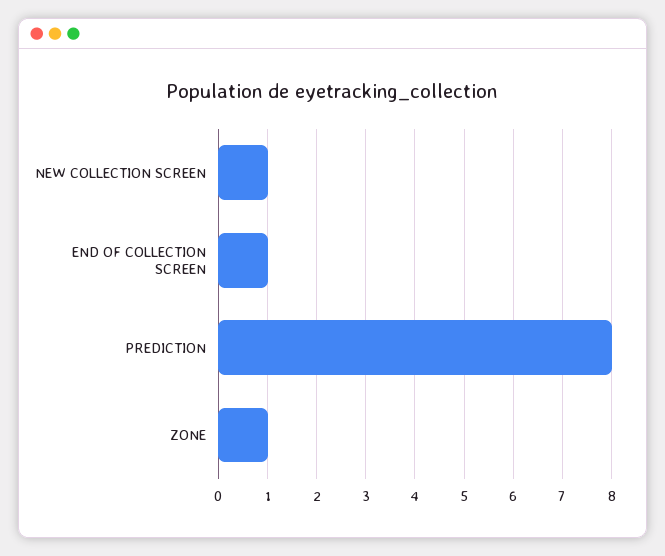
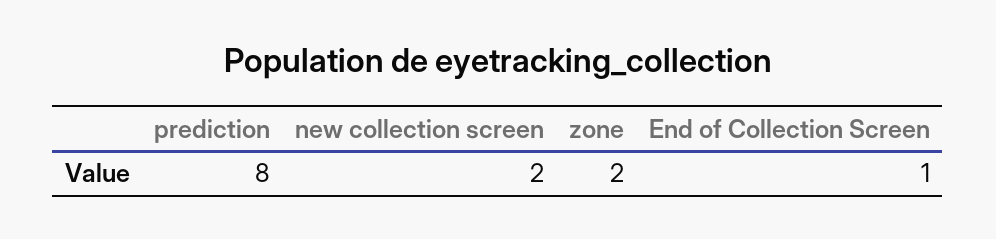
  {
-   "NEW COLLECTION SCREEN": 1,
+   "NEW COLLECTION SCREEN": 2,
    "END OF COLLECTION SCREEN": 1,
    "PREDICTION": 8,
-   "ZONE": 1
+   "ZONE": 2
  }

